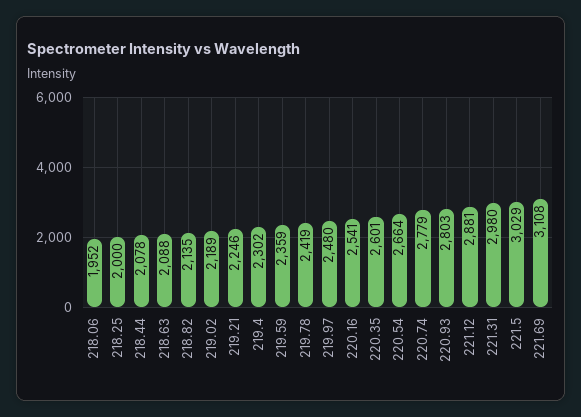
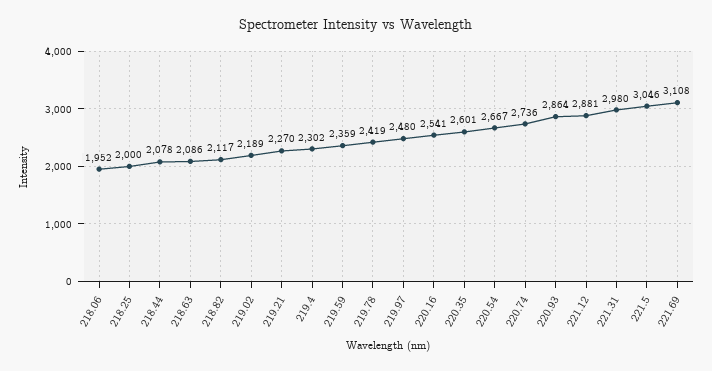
  {
    "218.06": 1952,
    "218.25": 2000,
    "218.44": 2078,
-   "218.63": 2088,
+   "218.63": 2086,
-   "218.82": 2135,
+   "218.82": 2117,
    "219.02": 2189,
-   "219.21": 2246,
+   "219.21": 2270,
    "219.4": 2302,
    "219.59": 2359,
    "219.78": 2419,
    "219.97": 2480,
    "220.16": 2541,
    "220.35": 2601,
-   "220.54": 2664,
+   "220.54": 2667,
-   "220.74": 2779,
+   "220.74": 2736,
-   "220.93": 2803,
+   "220.93": 2864,
    "221.12": 2881,
    "221.31": 2980,
-   "221.5": 3029,
+   "221.5": 3046,
    "221.69": 3108
  }

